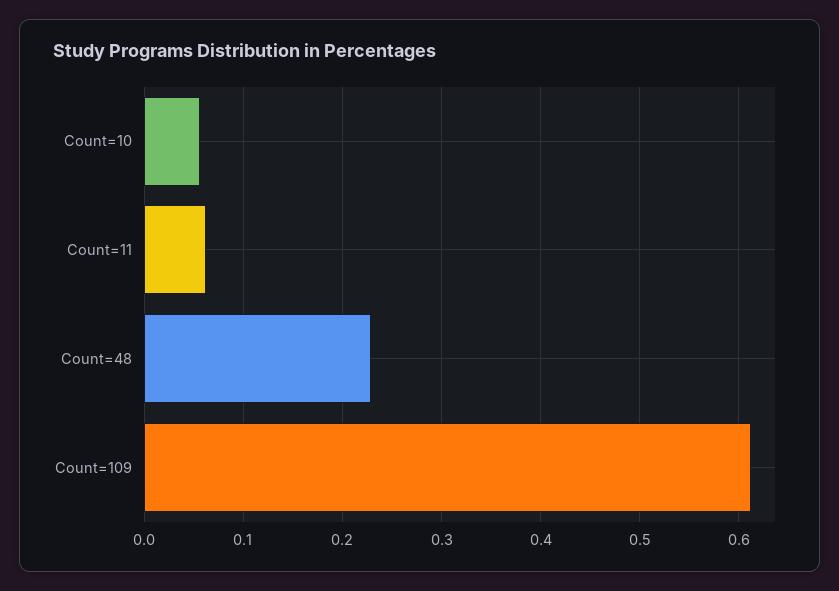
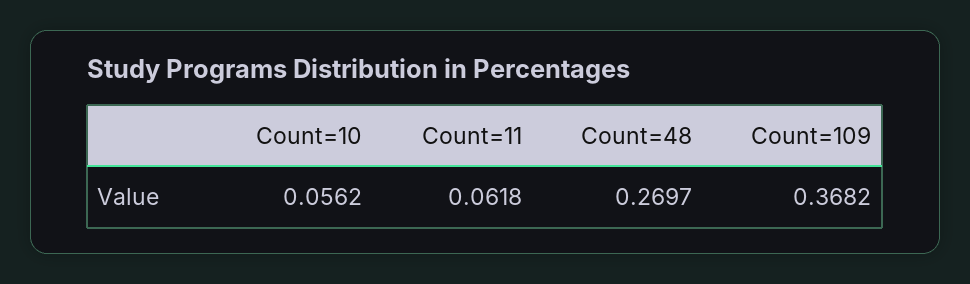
  {
    "Count=10": 0.0562,
    "Count=11": 0.0618,
-   "Count=48": 0.23,
+   "Count=48": 0.2697,
-   "Count=109": 0.61
+   "Count=109": 0.3682
  }

